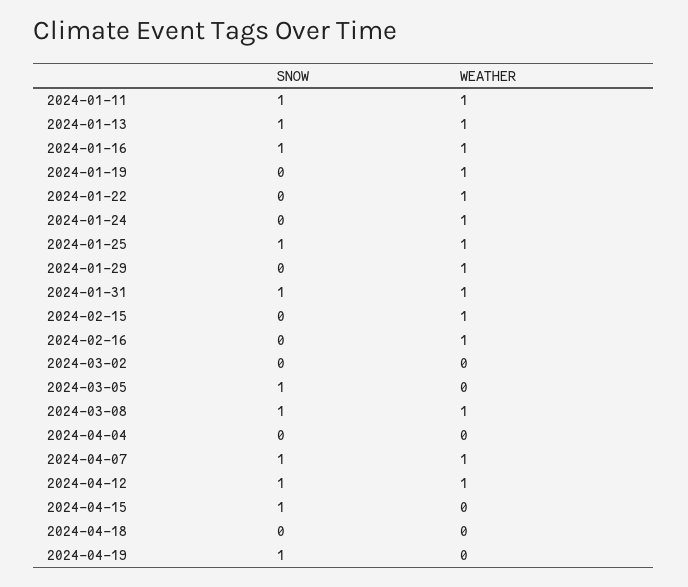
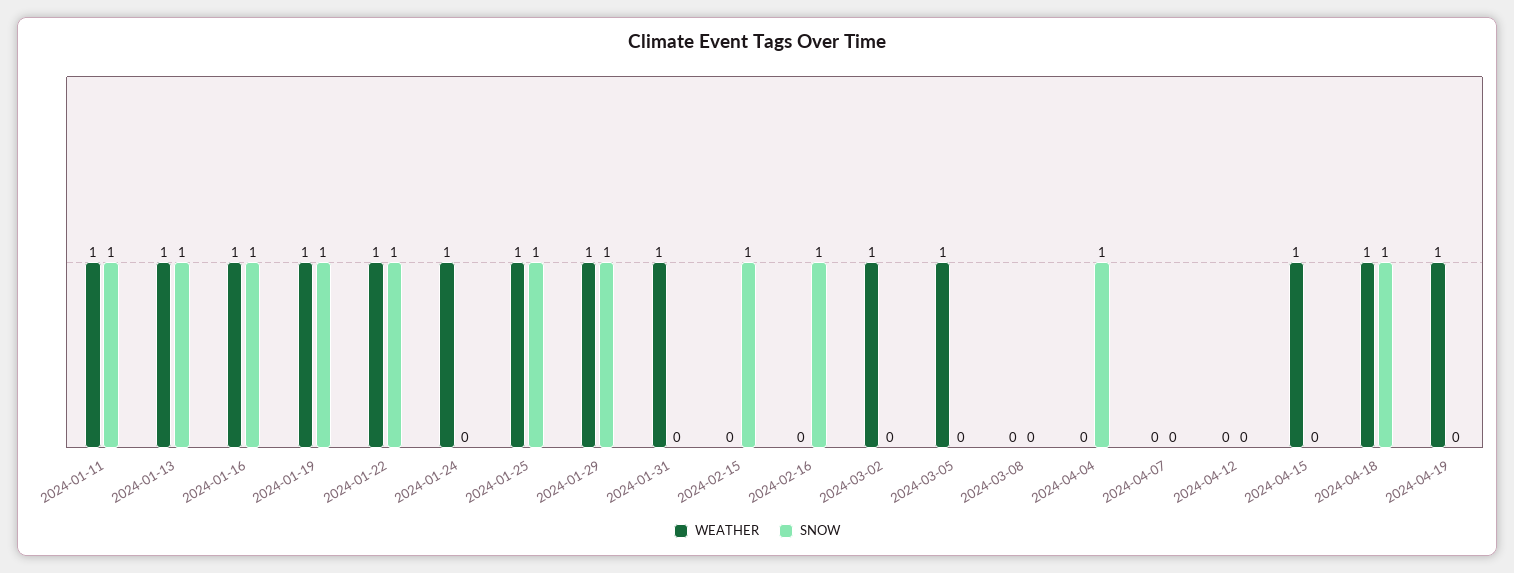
  {
    "SNOW": {
      "2024-01-11": 1,
      "2024-01-13": 1,
      "2024-01-16": 1,
-     "2024-01-19": 0,
+     "2024-01-19": 1,
-     "2024-01-22": 0,
+     "2024-01-22": 1,
      "2024-01-24": 0,
      "2024-01-25": 1,
-     "2024-01-29": 0,
+     "2024-01-29": 1,
-     "2024-01-31": 1,
+     "2024-01-31": 0,
-     "2024-02-15": 0,
+     "2024-02-15": 1,
-     "2024-02-16": 0,
+     "2024-02-16": 1,
      "2024-03-02": 0,
-     "2024-03-05": 1,
+     "2024-03-05": 0,
-     "2024-03-08": 1,
+     "2024-03-08": 0,
-     "2024-04-04": 0,
+     "2024-04-04": 1,
-     "2024-04-07": 1,
+     "2024-04-07": 0,
-     "2024-04-12": 1,
+     "2024-04-12": 0,
-     "2024-04-15": 1,
+     "2024-04-15": 0,
-     "2024-04-18": 0,
+     "2024-04-18": 1,
-     "2024-04-19": 1
+     "2024-04-19": 0
    },
    "WEATHER": {
      "2024-01-11": 1,
      "2024-01-13": 1,
      "2024-01-16": 1,
      "2024-01-19": 1,
      "2024-01-22": 1,
      "2024-01-24": 1,
      "2024-01-25": 1,
      "2024-01-29": 1,
      "2024-01-31": 1,
-     "2024-02-15": 1,
+     "2024-02-15": 0,
-     "2024-02-16": 1,
+     "2024-02-16": 0,
-     "2024-03-02": 0,
+     "2024-03-02": 1,
-     "2024-03-05": 0,
+     "2024-03-05": 1,
-     "2024-03-08": 1,
+     "2024-03-08": 0,
      "2024-04-04": 0,
-     "2024-04-07": 1,
+     "2024-04-07": 0,
-     "2024-04-12": 1,
+     "2024-04-12": 0,
-     "2024-04-15": 0,
+     "2024-04-15": 1,
-     "2024-04-18": 0,
+     "2024-04-18": 1,
-     "2024-04-19": 0
+     "2024-04-19": 1
    }
  }

